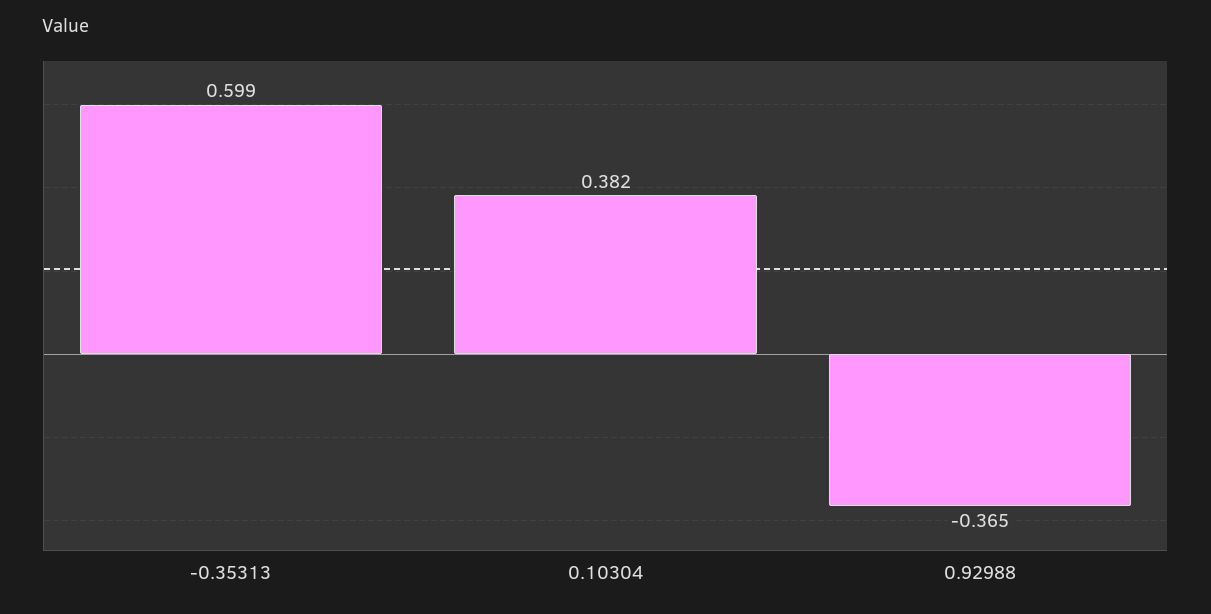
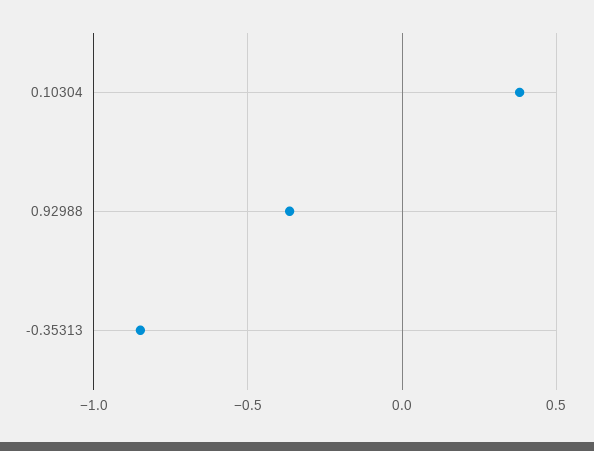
  {
-   "-0.35313": 0.599,
+   "-0.35313": -0.85,
    "0.10304": 0.382,
    "0.92988": -0.365
  }

